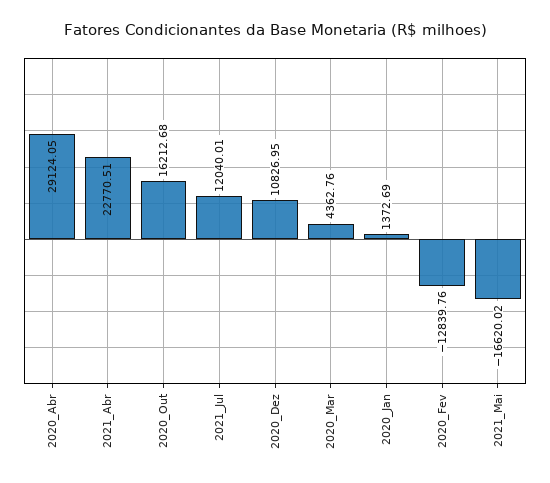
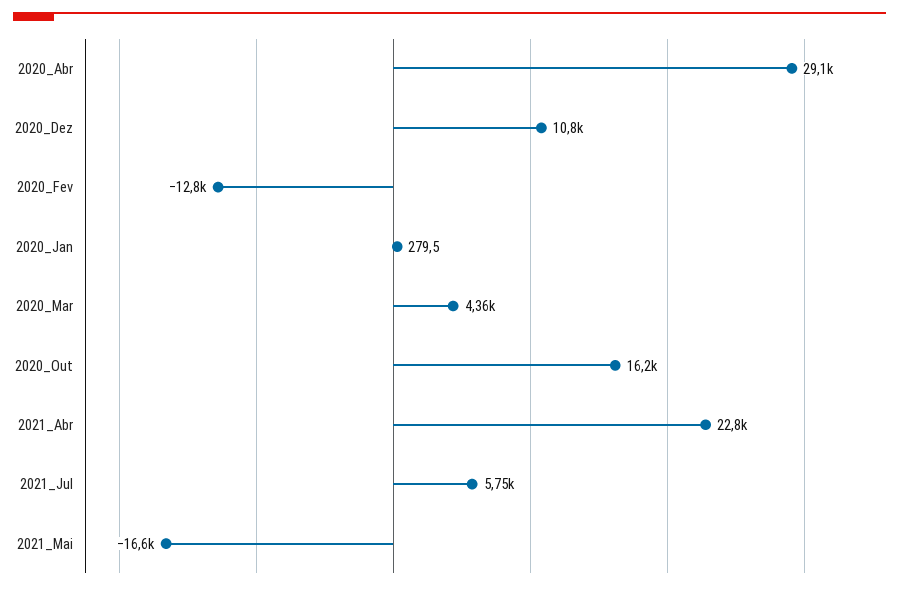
  {
    "2020_Abr": 29124.05,
    "2021_Abr": 22770.51,
    "2020_Out": 16212.68,
-   "2021_Jul": 12040.01,
+   "2021_Jul": 5750,
    "2020_Dez": 10826.95,
    "2020_Mar": 4362.76,
-   "2020_Jan": 1372.69,
+   "2020_Jan": 279.5,
    "2020_Fev": -12839.76,
    "2021_Mai": -16620.02
  }

